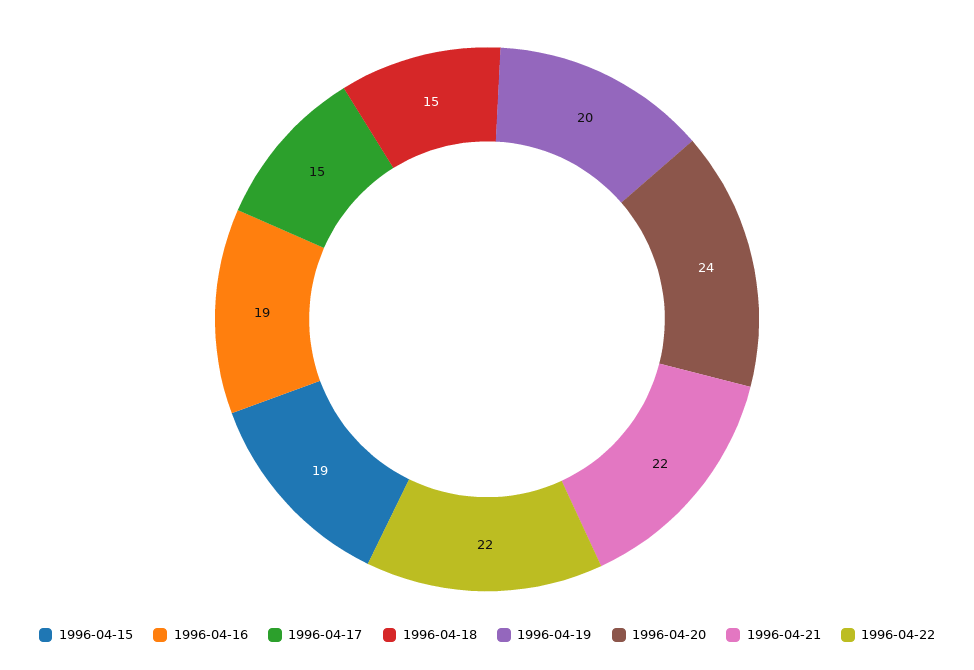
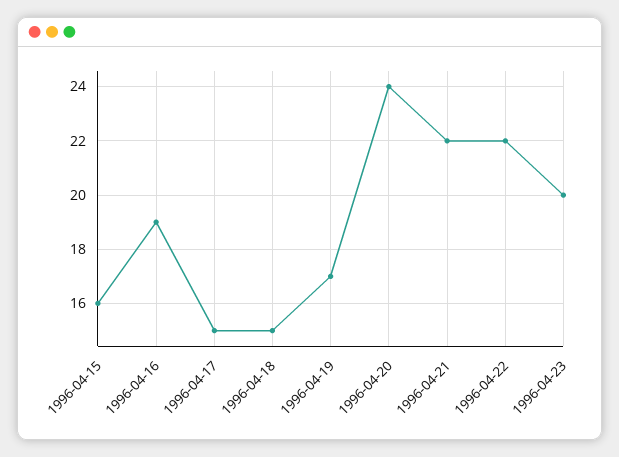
  {
-   "1996-04-15": 19,
+   "1996-04-15": 16,
    "1996-04-16": 19,
    "1996-04-17": 15,
    "1996-04-18": 15,
-   "1996-04-19": 20,
+   "1996-04-19": 17,
    "1996-04-20": 24,
    "1996-04-21": 22,
-   "1996-04-22": 22
+   "1996-04-22": 22,
+   "1996-04-23": 20
  }

